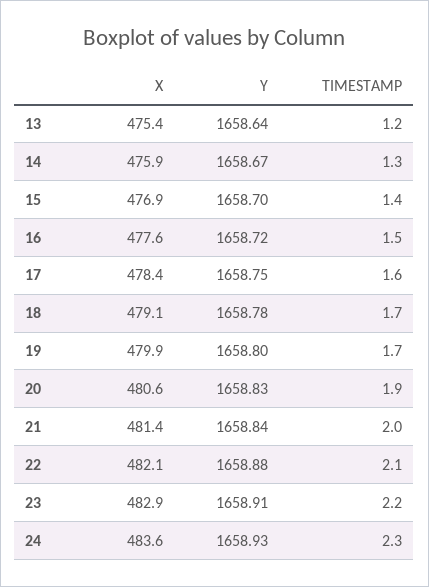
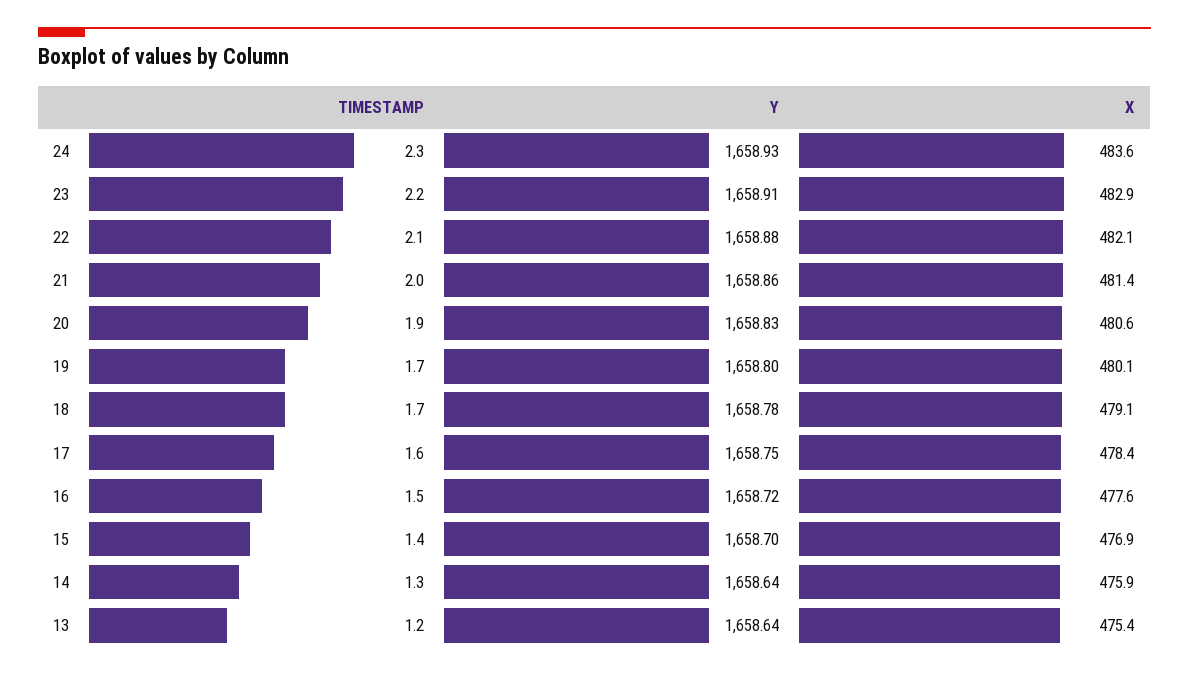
  {
    "X": {
      "13": 475.4,
      "14": 475.9,
      "15": 476.9,
      "16": 477.6,
      "17": 478.4,
      "18": 479.1,
-     "19": 479.9,
+     "19": 480.1,
      "20": 480.6,
      "21": 481.4,
      "22": 482.1,
      "23": 482.9,
      "24": 483.6
    },
    "Y": {
      "13": 1658.64,
-     "14": 1658.67,
+     "14": 1658.64,
      "15": 1658.7,
      "16": 1658.72,
      "17": 1658.75,
      "18": 1658.78,
      "19": 1658.8,
      "20": 1658.83,
-     "21": 1658.84,
+     "21": 1658.86,
      "22": 1658.88,
      "23": 1658.91,
      "24": 1658.93
    },
    "TIMESTAMP": {
      "13": 1.2,
      "14": 1.3,
      "15": 1.4,
      "16": 1.5,
      "17": 1.6,
      "18": 1.7,
      "19": 1.7,
      "20": 1.9,
      "21": 2,
      "22": 2.1,
      "23": 2.2,
      "24": 2.3
    }
  }

